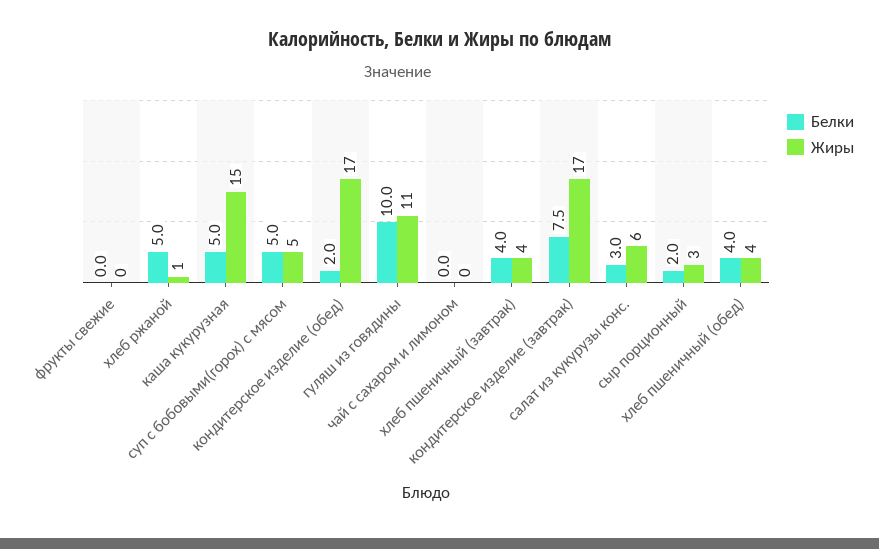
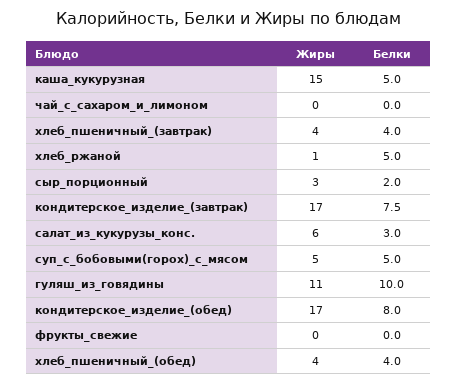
  {
    "Белки": {
      "фрукты свежие": 0,
      "хлеб ржаной": 5,
      "каша кукурузная": 5,
      "суп с бобовыми(горох) с мясом": 5,
-     "кондитерское изделие (обед)": 2,
+     "кондитерское изделие (обед)": 8,
      "гуляш из говядины": 10,
      "чай с сахаром и лимоном": 0,
      "хлеб пшеничный (завтрак)": 4,
      "кондитерское изделие (завтрак)": 7.5,
      "салат из кукурузы конс.": 3,
      "сыр порционный": 2,
      "хлеб пшеничный (обед)": 4
    },
    "Жиры": {
      "фрукты свежие": 0,
      "хлеб ржаной": 1,
      "каша кукурузная": 15,
      "суп с бобовыми(горох) с мясом": 5,
      "кондитерское изделие (обед)": 17,
      "гуляш из говядины": 11,
      "чай с сахаром и лимоном": 0,
      "хлеб пшеничный (завтрак)": 4,
      "кондитерское изделие (завтрак)": 17,
      "салат из кукурузы конс.": 6,
      "сыр порционный": 3,
      "хлеб пшеничный (обед)": 4
    }
  }

